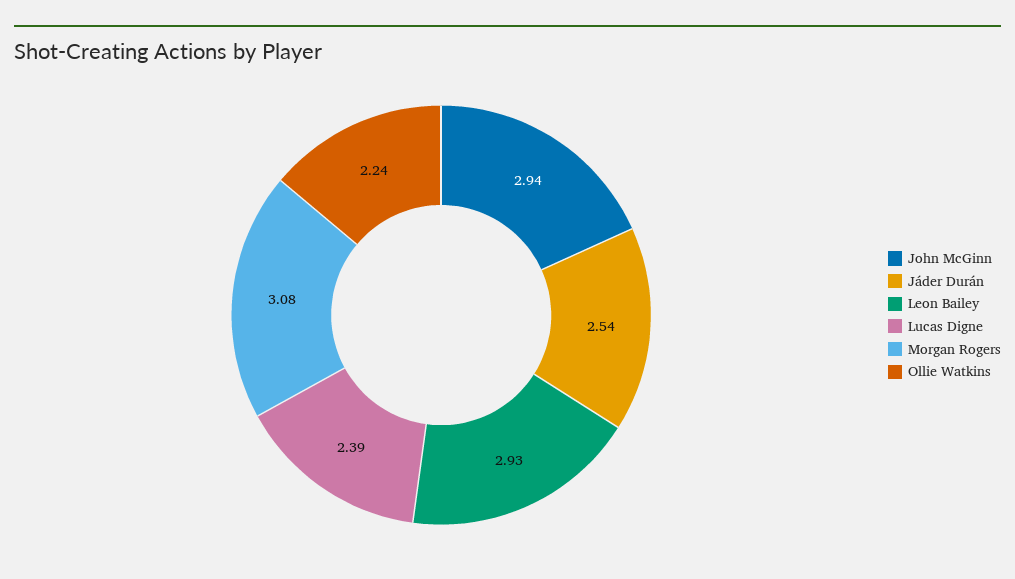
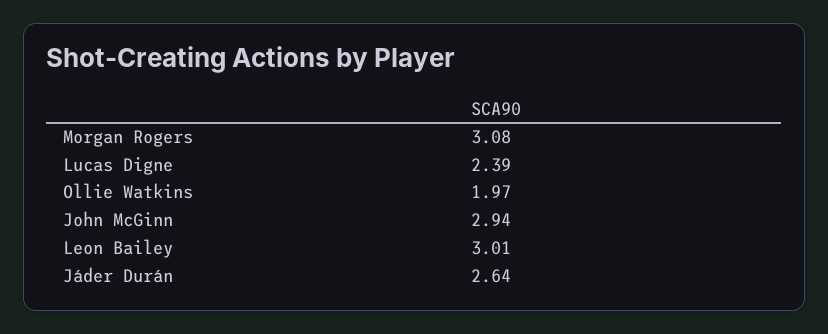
  {
    "John McGinn": 2.94,
-   "Jáder Durán": 2.54,
+   "Jáder Durán": 2.64,
-   "Leon Bailey": 2.93,
+   "Leon Bailey": 3.01,
    "Lucas Digne": 2.39,
    "Morgan Rogers": 3.08,
-   "Ollie Watkins": 2.24
+   "Ollie Watkins": 1.97
  }

